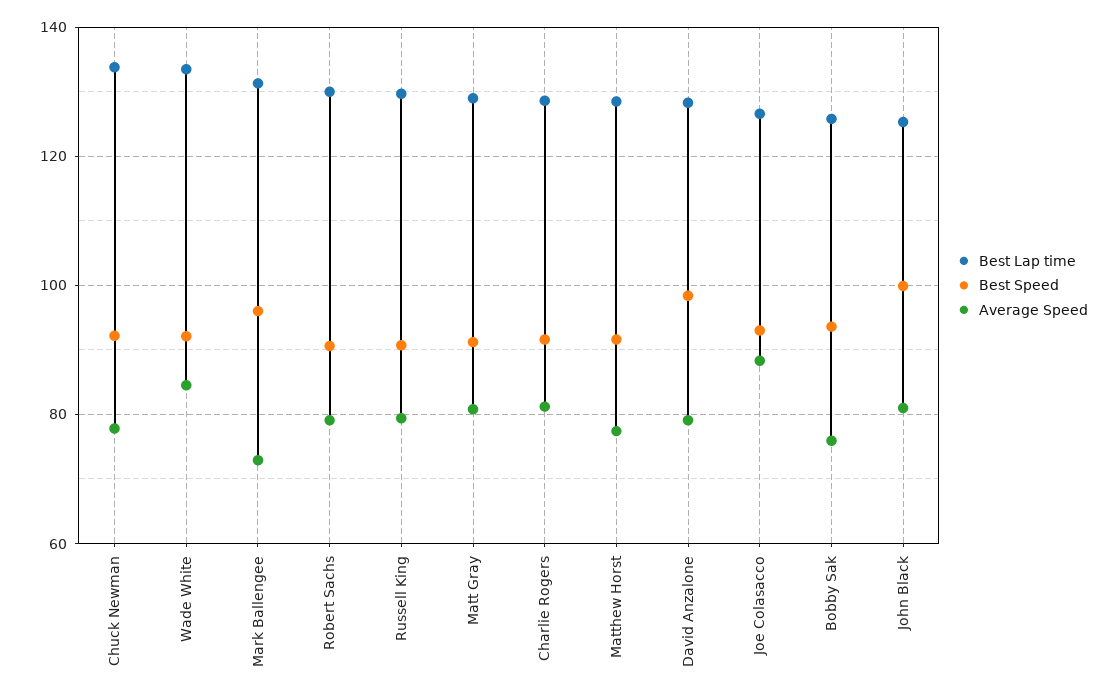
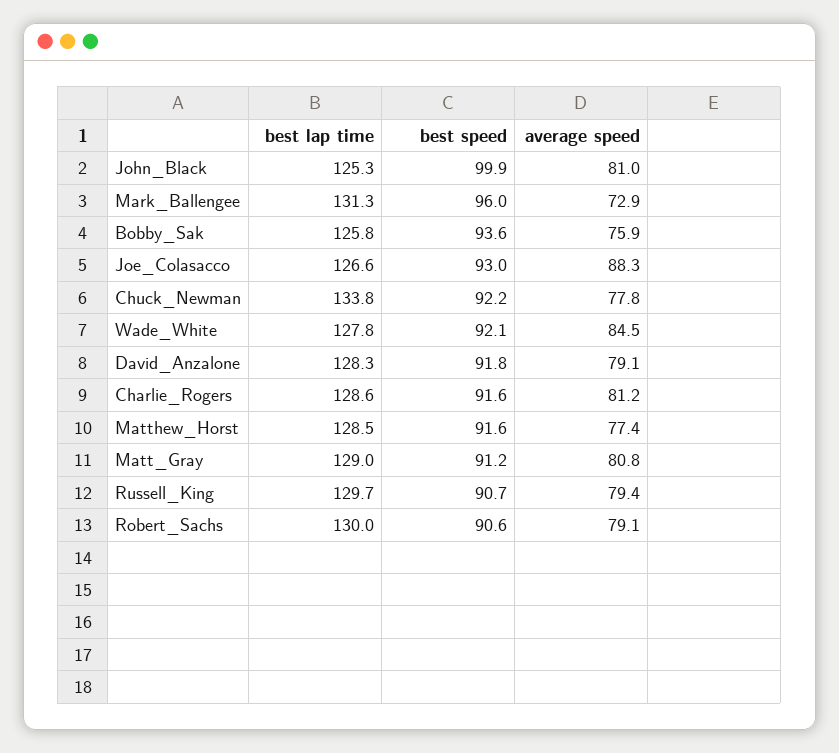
  {
    "Best Lap time": {
      "Chuck Newman": 133.8,
-     "Wade White": 134,
+     "Wade White": 127.8,
      "Mark Ballengee": 131.3,
      "Robert Sachs": 130,
      "Russell King": 129.7,
      "Matt Gray": 129,
      "Charlie Rogers": 128.6,
      "Matthew Horst": 128.5,
      "David Anzalone": 128.3,
      "Joe Colasacco": 126.6,
      "Bobby Sak": 125.8,
      "John Black": 125.3
    },
    "Best Speed": {
      "Chuck Newman": 92.2,
      "Wade White": 92.1,
      "Mark Ballengee": 96,
      "Robert Sachs": 90.6,
      "Russell King": 90.7,
      "Matt Gray": 91.2,
      "Charlie Rogers": 91.6,
      "Matthew Horst": 91.6,
-     "David Anzalone": 98,
+     "David Anzalone": 91.8,
      "Joe Colasacco": 93,
      "Bobby Sak": 93.6,
      "John Black": 99.9
    },
    "Average Speed": {
      "Chuck Newman": 77.8,
      "Wade White": 84.5,
      "Mark Ballengee": 72.9,
      "Robert Sachs": 79.1,
      "Russell King": 79.4,
      "Matt Gray": 80.8,
      "Charlie Rogers": 81.2,
      "Matthew Horst": 77.4,
      "David Anzalone": 79.1,
      "Joe Colasacco": 88.3,
      "Bobby Sak": 75.9,
      "John Black": 81
    }
  }

